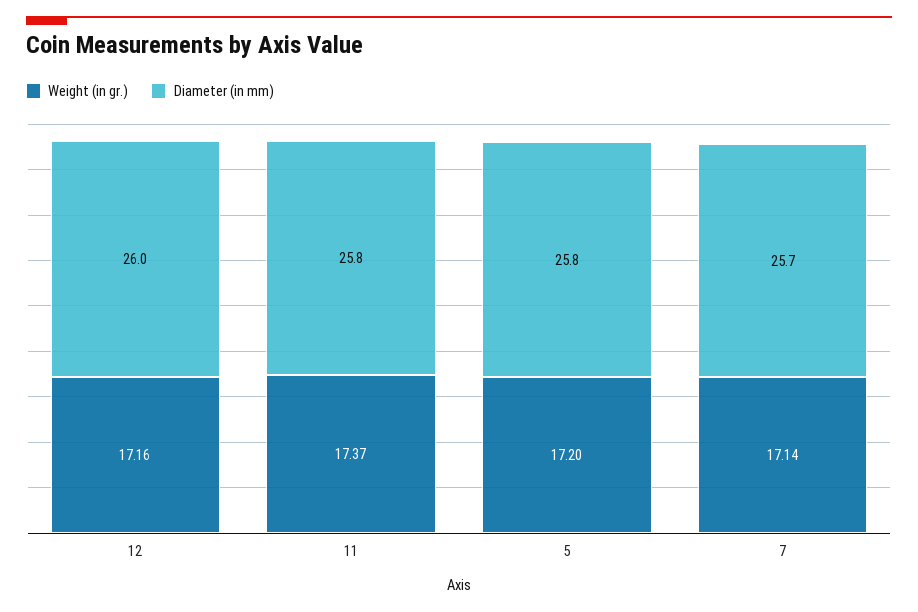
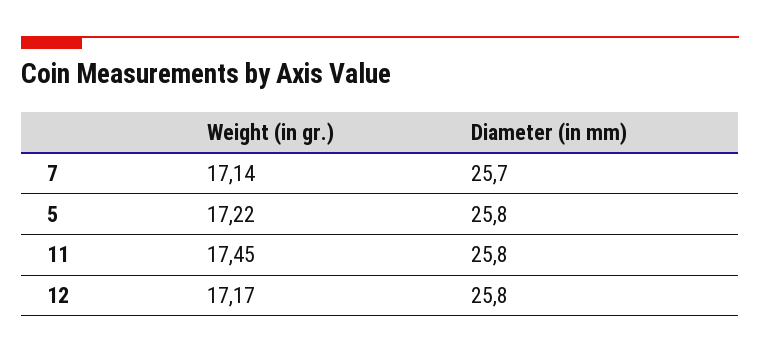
  {
    "Weight (in gr.)": {
-     "12": 17.16,
+     "12": 17.17,
-     "11": 17.37,
+     "11": 17.45,
-     "5": 17.2,
+     "5": 17.22,
      "7": 17.14
    },
    "Diameter (in mm)": {
-     "12": 26,
+     "12": 25.8,
      "11": 25.8,
      "5": 25.8,
      "7": 25.7
    }
  }

